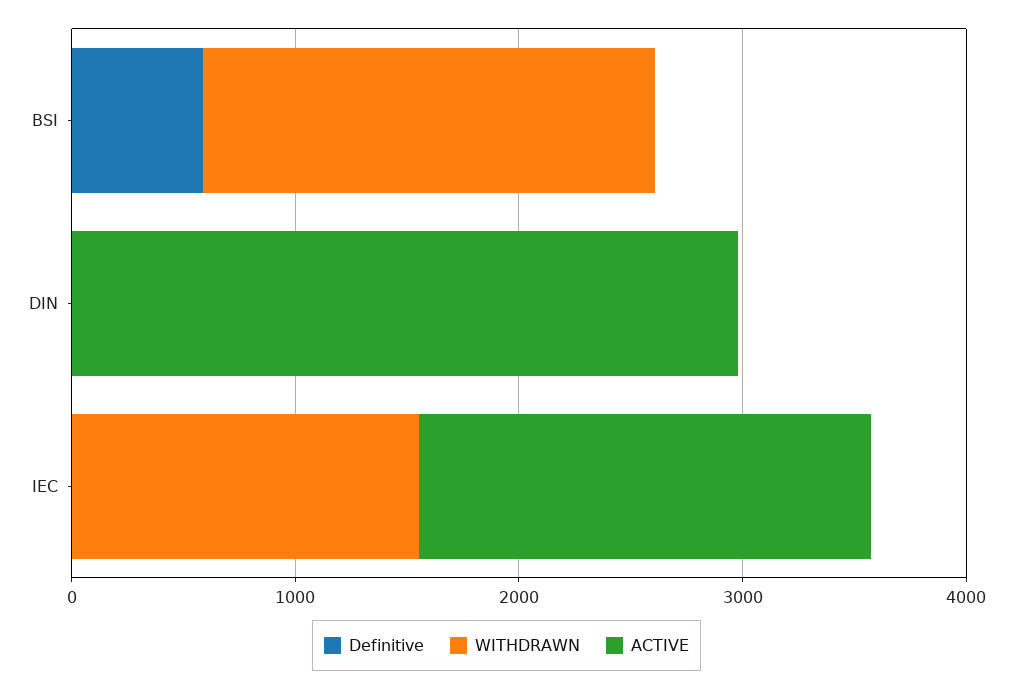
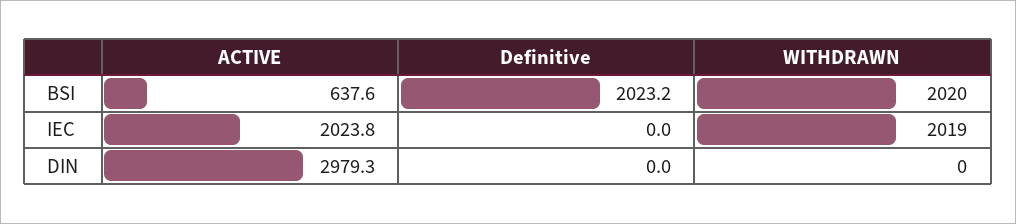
  {
    "Definitive": {
-     "BSI": 600,
+     "BSI": 2023.2,
      "DIN": 0,
      "IEC": 0
    },
    "WITHDRAWN": {
      "BSI": 2020,
      "DIN": 0,
-     "IEC": 1600
+     "IEC": 2019
    },
    "ACTIVE": {
-     "BSI": 0,
+     "BSI": 637.6,
      "DIN": 2979.3,
      "IEC": 2023.8
    }
  }

